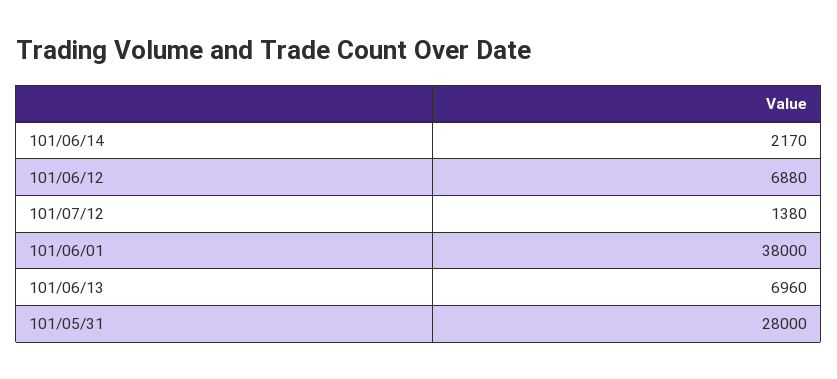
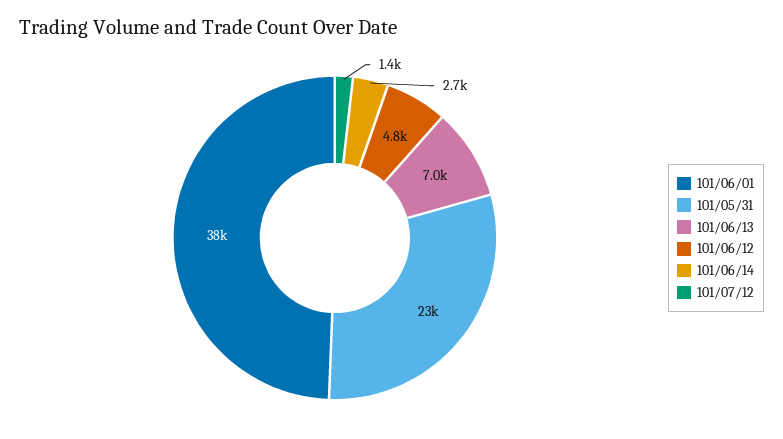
  {
-   "101/06/14": 2170,
+   "101/06/14": 2700,
-   "101/06/12": 6880,
+   "101/06/12": 4800,
    "101/07/12": 1380,
    "101/06/01": 38000,
    "101/06/13": 6960,
-   "101/05/31": 28000
+   "101/05/31": 23000
  }

